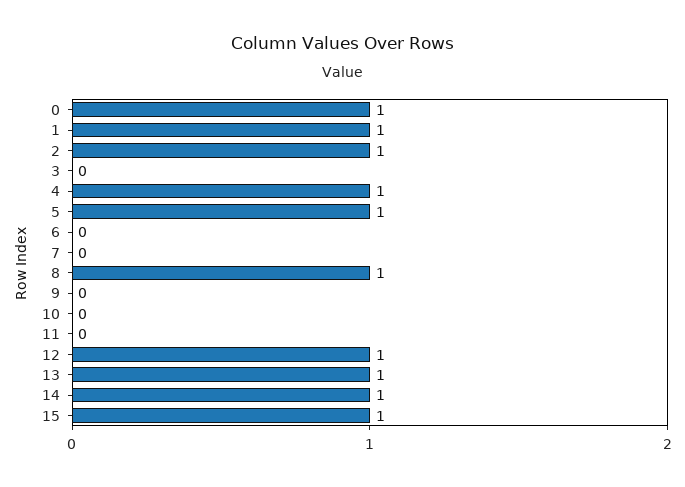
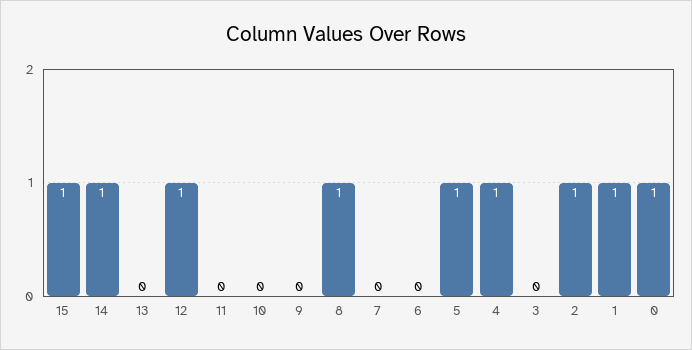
  {
    "0": 1,
    "1": 1,
    "2": 1,
    "3": 0,
    "4": 1,
    "5": 1,
    "6": 0,
    "7": 0,
    "8": 1,
    "9": 0,
    "10": 0,
    "11": 0,
    "12": 1,
-   "13": 1,
+   "13": 0,
    "14": 1,
    "15": 1
  }

